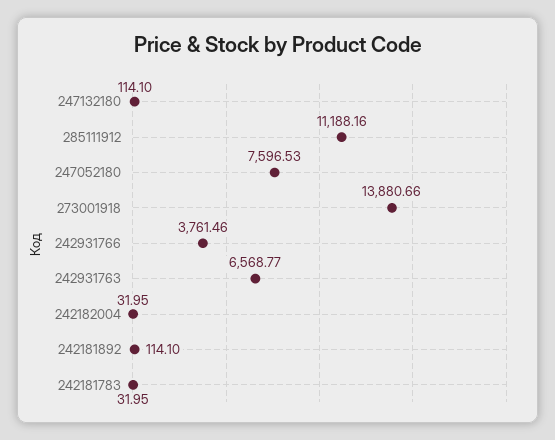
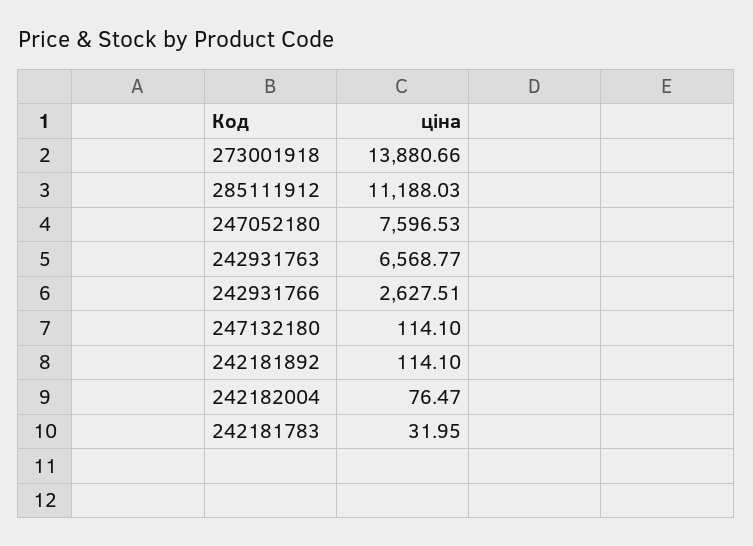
  {
    "247132180": 114.1,
-   "285111912": 11188.16,
+   "285111912": 11188.03,
    "247052180": 7596.53,
    "273001918": 13880.66,
-   "242931766": 3761.46,
+   "242931766": 2627.51,
    "242931763": 6568.77,
-   "242182004": 31.95,
+   "242182004": 76.47,
    "242181892": 114.1,
    "242181783": 31.95
  }

